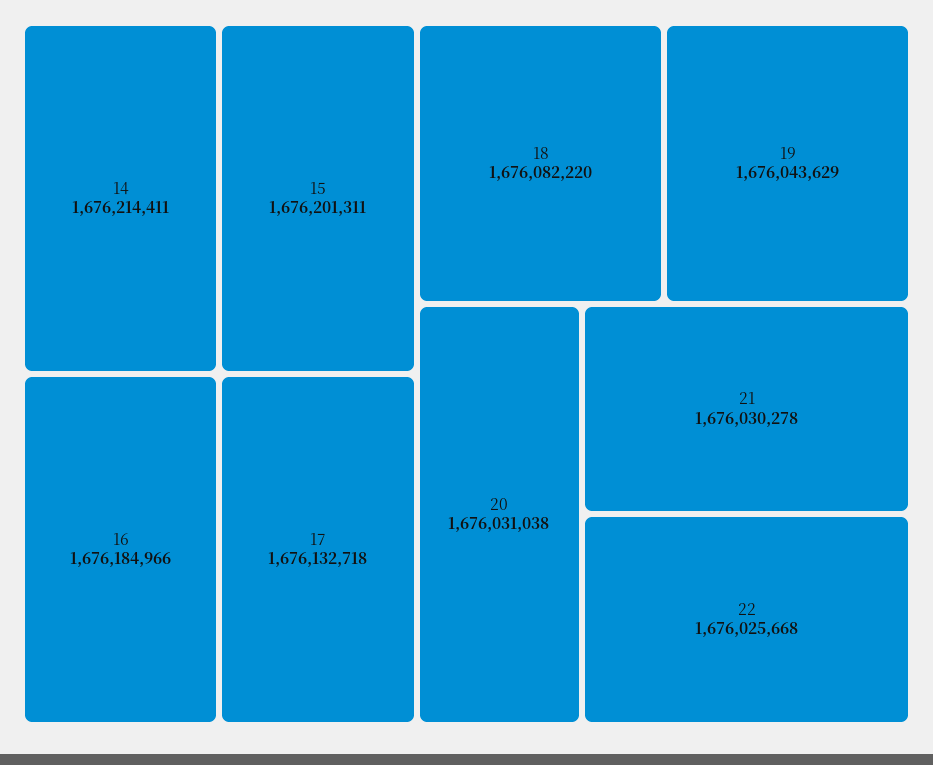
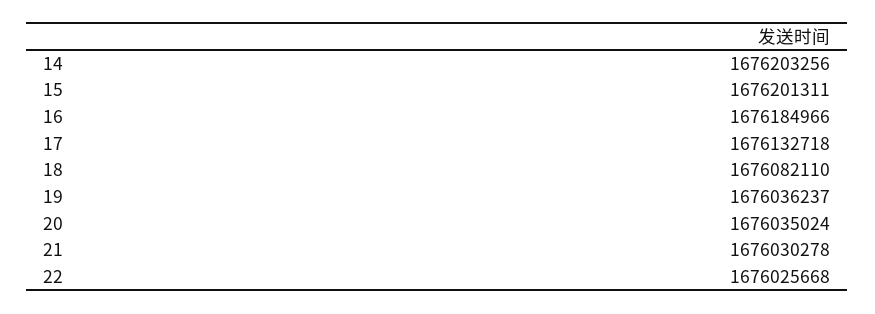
  {
-   "14": 1676214411,
+   "14": 1676203256,
    "15": 1676201311,
    "16": 1676184966,
    "17": 1676132718,
-   "18": 1676082220,
+   "18": 1676082110,
-   "19": 1676043629,
+   "19": 1676036237,
-   "20": 1676031038,
+   "20": 1676035024,
    "21": 1676030278,
    "22": 1676025668
  }

